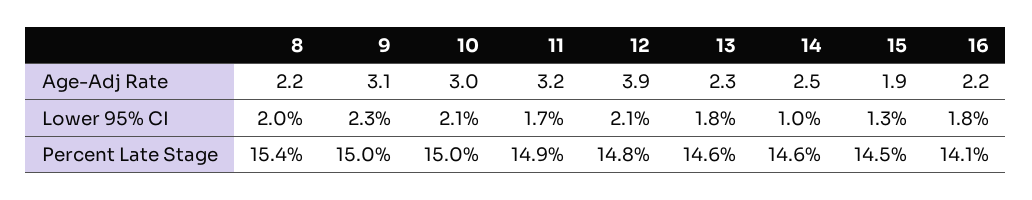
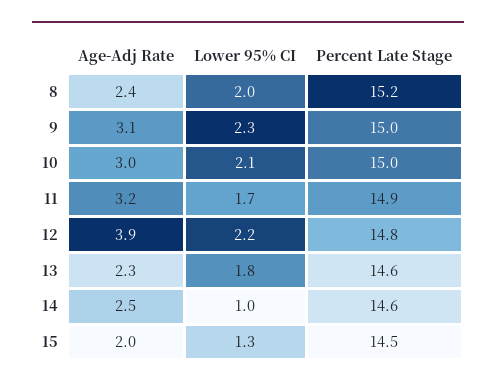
  {
    "8": {
-     "Age-Adj Rate": 2.2,
+     "Age-Adj Rate": 2.4,
      "Lower 95% CI": 2,
-     "Percent Late Stage": 15.4
+     "Percent Late Stage": 15.2
    },
    "9": {
      "Age-Adj Rate": 3.1,
      "Lower 95% CI": 2.3,
      "Percent Late Stage": 15
    },
    "10": {
      "Age-Adj Rate": 3,
      "Lower 95% CI": 2.1,
      "Percent Late Stage": 15
    },
    "11": {
      "Age-Adj Rate": 3.2,
      "Lower 95% CI": 1.7,
      "Percent Late Stage": 14.9
    },
    "12": {
      "Age-Adj Rate": 3.9,
-     "Lower 95% CI": 2.1,
+     "Lower 95% CI": 2.2,
      "Percent Late Stage": 14.8
    },
    "13": {
      "Age-Adj Rate": 2.3,
      "Lower 95% CI": 1.8,
      "Percent Late Stage": 14.6
    },
    "14": {
      "Age-Adj Rate": 2.5,
      "Lower 95% CI": 1,
      "Percent Late Stage": 14.6
    },
    "15": {
-     "Age-Adj Rate": 1.9,
+     "Age-Adj Rate": 2,
      "Lower 95% CI": 1.3,
      "Percent Late Stage": 14.5
-   },
+   }
-   "16": {
-     "Age-Adj Rate": 2.2,
-     "Lower 95% CI": 1.8,
-     "Percent Late Stage": 14.1
-   }
  }

